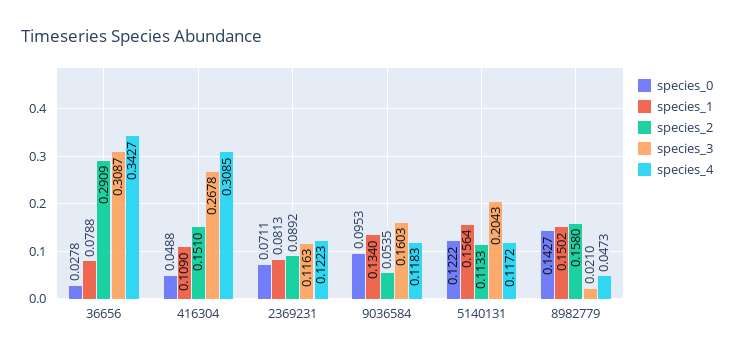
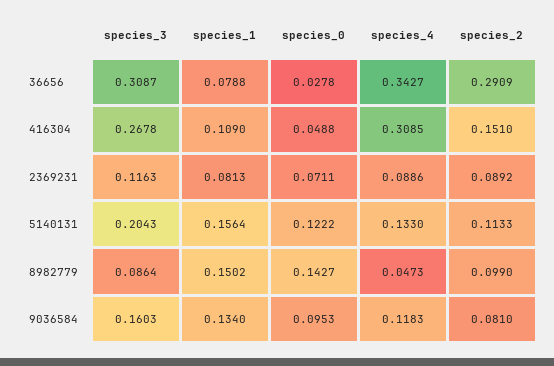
  {
    "species_0": {
      "36656": 0.0278,
      "416304": 0.0488,
      "2369231": 0.0711,
      "9036584": 0.0953,
      "5140131": 0.1222,
      "8982779": 0.1427
    },
    "species_1": {
      "36656": 0.0788,
      "416304": 0.109,
      "2369231": 0.0813,
      "9036584": 0.134,
      "5140131": 0.1564,
      "8982779": 0.1502
    },
    "species_2": {
      "36656": 0.2909,
      "416304": 0.151,
      "2369231": 0.0892,
-     "9036584": 0.0535,
+     "9036584": 0.081,
      "5140131": 0.1133,
-     "8982779": 0.158
+     "8982779": 0.099
    },
    "species_3": {
      "36656": 0.3087,
      "416304": 0.2678,
      "2369231": 0.1163,
      "9036584": 0.1603,
      "5140131": 0.2043,
-     "8982779": 0.021
+     "8982779": 0.0864
    },
    "species_4": {
      "36656": 0.3427,
      "416304": 0.3085,
-     "2369231": 0.1223,
+     "2369231": 0.0886,
      "9036584": 0.1183,
-     "5140131": 0.1172,
+     "5140131": 0.133,
      "8982779": 0.0473
    }
  }

